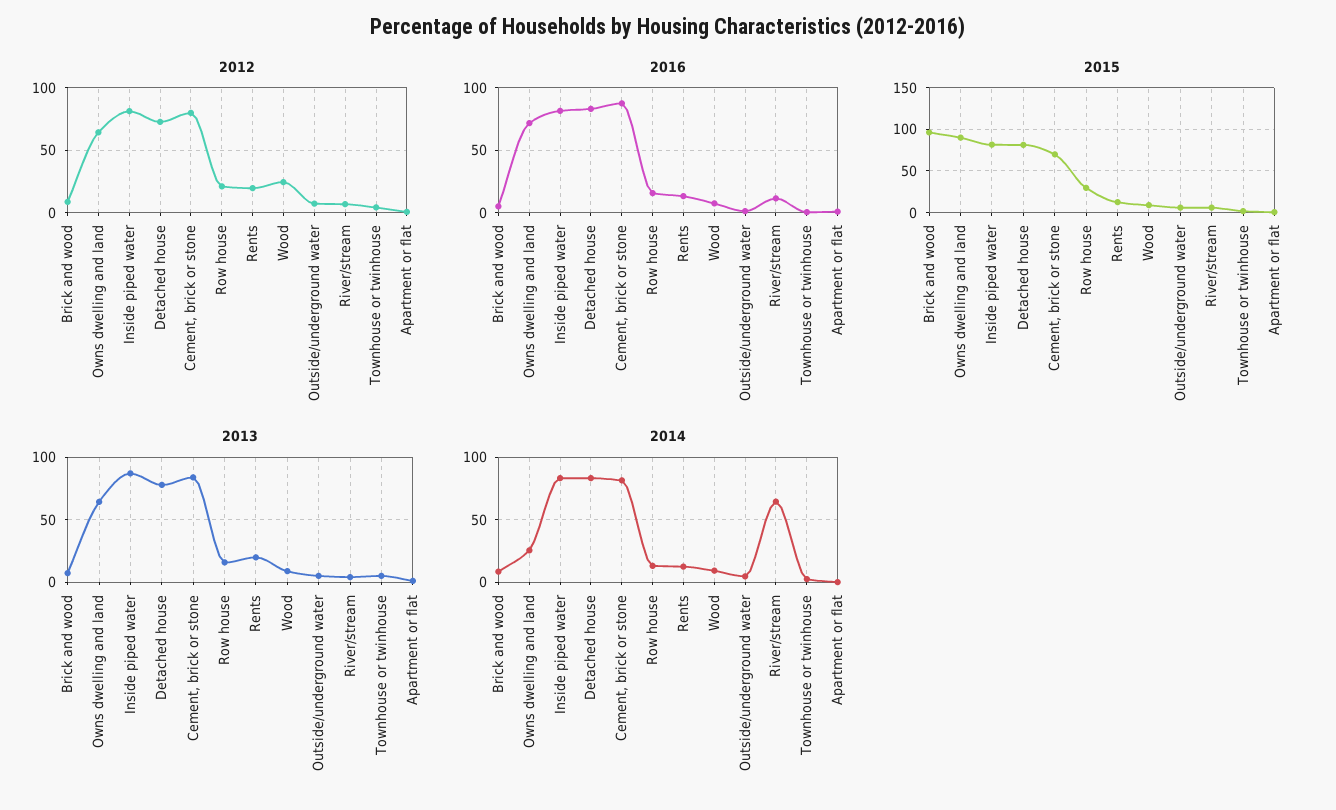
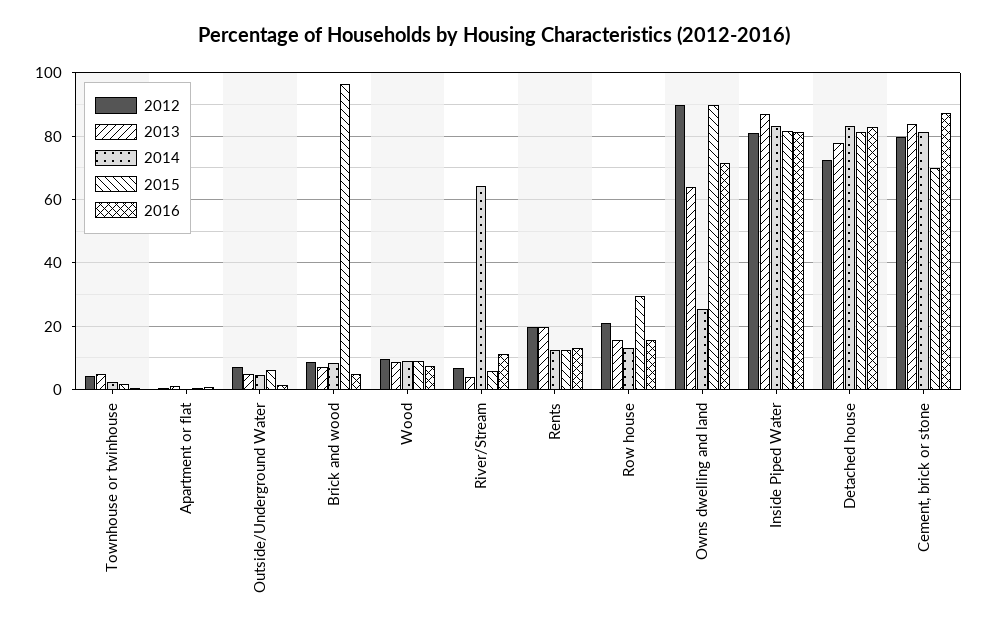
  {
    "2012": {
      "Brick and wood": 8,
-     "Owns dwelling and land": 65,
+     "Owns dwelling and land": 90,
      "Inside piped water": 82,
      "Detached house": 72,
      "Cement, brick or stone": 80,
      "Row house": 22,
      "Rents": 20,
-     "Wood": 25,
+     "Wood": 10,
      "Outside/underground water": 8,
      "River/stream": 6,
      "Townhouse or twinhouse": 4,
      "Apartment or flat": 0
    },
    "2016": {
      "Brick and wood": 6,
      "Owns dwelling and land": 72,
      "Inside piped water": 82,
      "Detached house": 84,
      "Cement, brick or stone": 88,
      "Row house": 16,
      "Rents": 14,
      "Wood": 8,
      "Outside/underground water": 2,
      "River/stream": 12,
      "Townhouse or twinhouse": 0,
      "Apartment or flat": 0
    },
    "2015": {
      "Brick and wood": 96,
      "Owns dwelling and land": 90,
      "Inside piped water": 82,
      "Detached house": 82,
      "Cement, brick or stone": 70,
      "Row house": 30,
      "Rents": 12,
      "Wood": 8,
      "Outside/underground water": 6,
      "River/stream": 6,
      "Townhouse or twinhouse": 2,
      "Apartment or flat": 0
    },
    "2013": {
      "Brick and wood": 8,
      "Owns dwelling and land": 64,
      "Inside piped water": 86,
      "Detached house": 78,
      "Cement, brick or stone": 84,
      "Row house": 16,
      "Rents": 20,
      "Wood": 8,
      "Outside/underground water": 6,
      "River/stream": 4,
      "Townhouse or twinhouse": 6,
      "Apartment or flat": 2
    },
    "2014": {
      "Brick and wood": 8,
      "Owns dwelling and land": 26,
      "Inside piped water": 84,
      "Detached house": 84,
      "Cement, brick or stone": 82,
      "Row house": 14,
      "Rents": 12,
      "Wood": 10,
      "Outside/underground water": 4,
      "River/stream": 64,
      "Townhouse or twinhouse": 2,
      "Apartment or flat": 0
    }
  }

